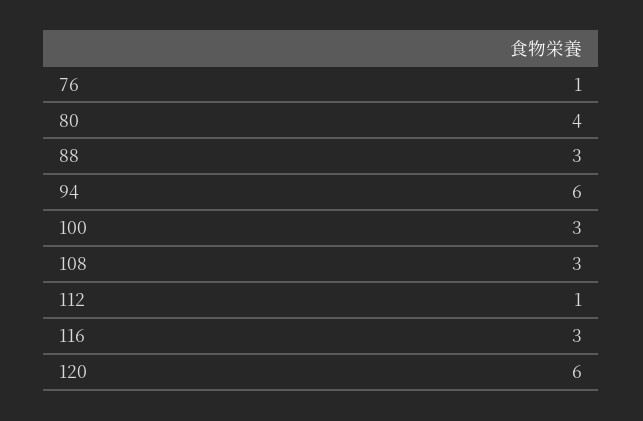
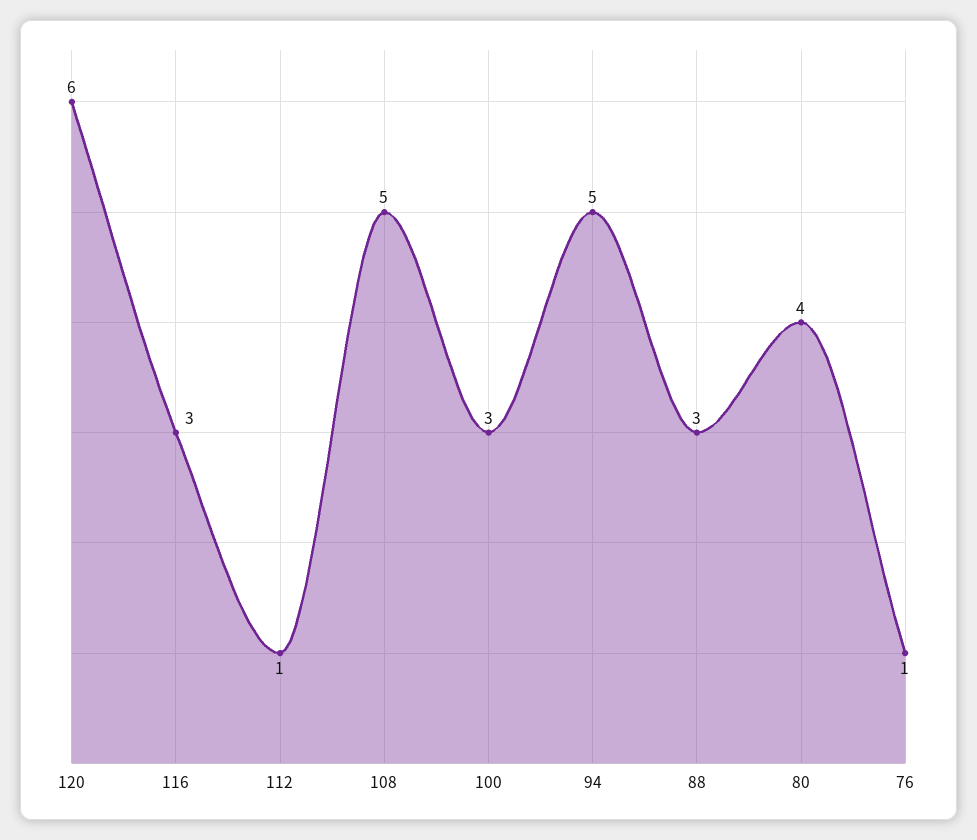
  {
    "76": 1,
    "80": 4,
    "88": 3,
-   "94": 6,
+   "94": 5,
    "100": 3,
-   "108": 3,
+   "108": 5,
    "112": 1,
    "116": 3,
    "120": 6
  }

